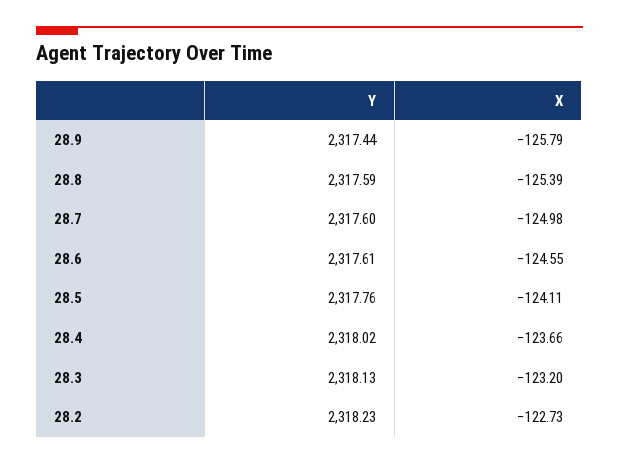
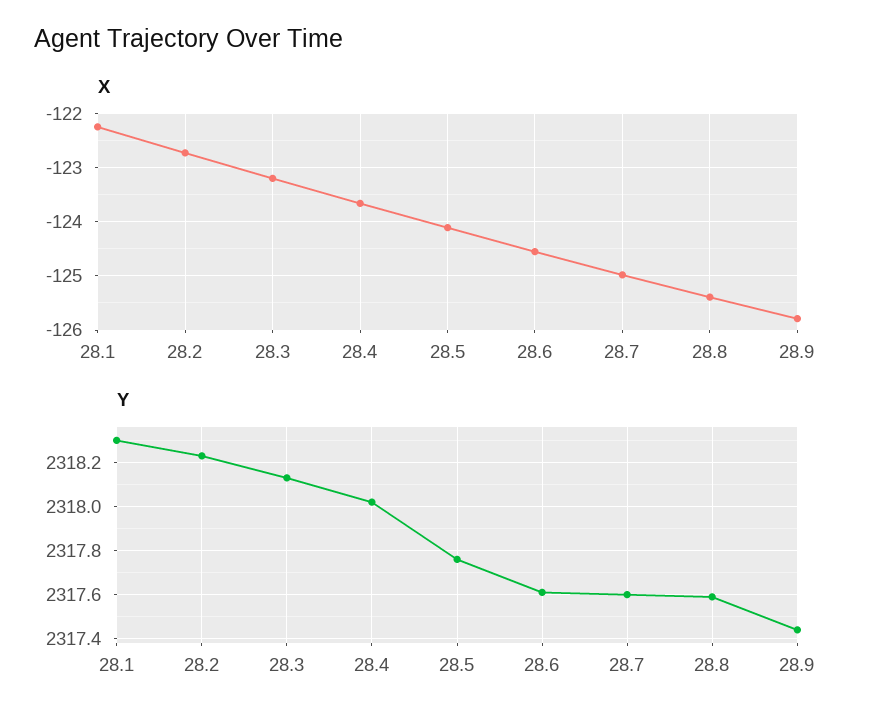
  {
    "Y": {
      "28.9": 2317.44,
      "28.8": 2317.59,
      "28.7": 2317.6,
      "28.6": 2317.61,
      "28.5": 2317.76,
      "28.4": 2318.02,
      "28.3": 2318.13,
-     "28.2": 2318.23
+     "28.2": 2318.23,
+     "28.1": 2318.3
    },
    "X": {
      "28.9": -125.79,
      "28.8": -125.39,
      "28.7": -124.98,
      "28.6": -124.55,
      "28.5": -124.11,
      "28.4": -123.66,
      "28.3": -123.2,
-     "28.2": -122.73
+     "28.2": -122.73,
+     "28.1": -122.2
    }
  }

